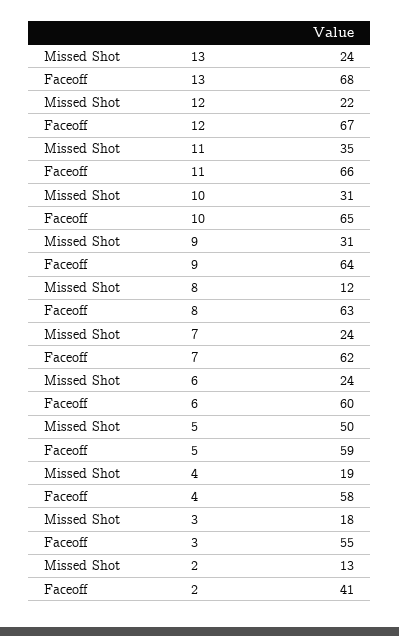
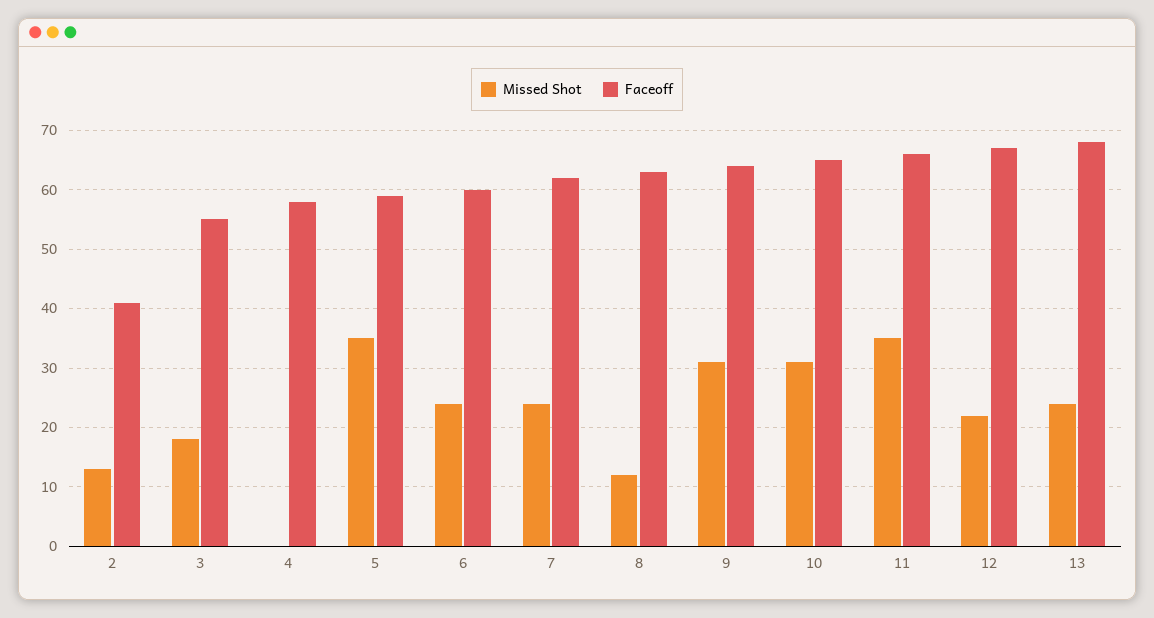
  {
    "Missed Shot": {
      "13": 24,
      "12": 22,
      "11": 35,
      "10": 31,
      "9": 31,
      "8": 12,
      "7": 24,
      "6": 24,
-     "5": 50,
+     "5": 35,
-     "4": 19,
+     "4": 0,
      "3": 18,
      "2": 13
    },
    "Faceoff": {
      "13": 68,
      "12": 67,
      "11": 66,
      "10": 65,
      "9": 64,
      "8": 63,
      "7": 62,
      "6": 60,
      "5": 59,
      "4": 58,
      "3": 55,
      "2": 41
    }
  }

